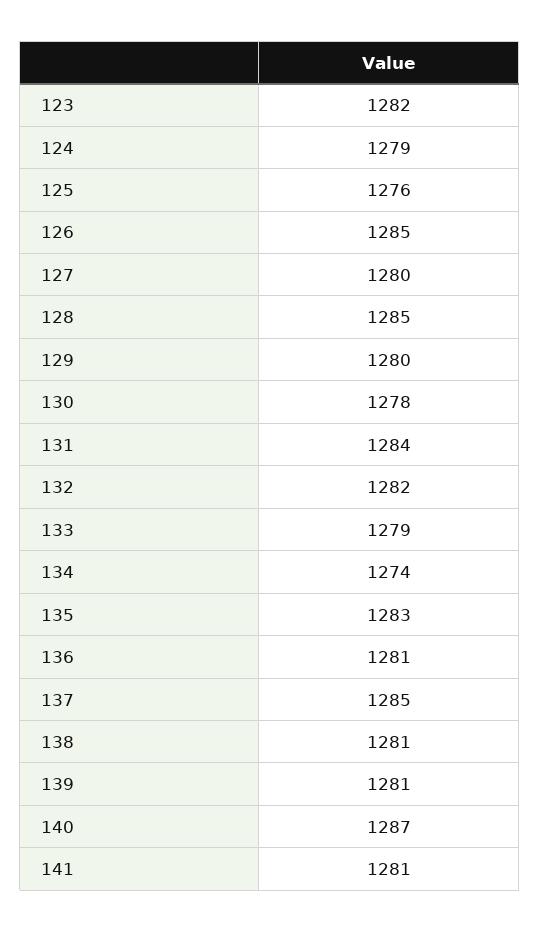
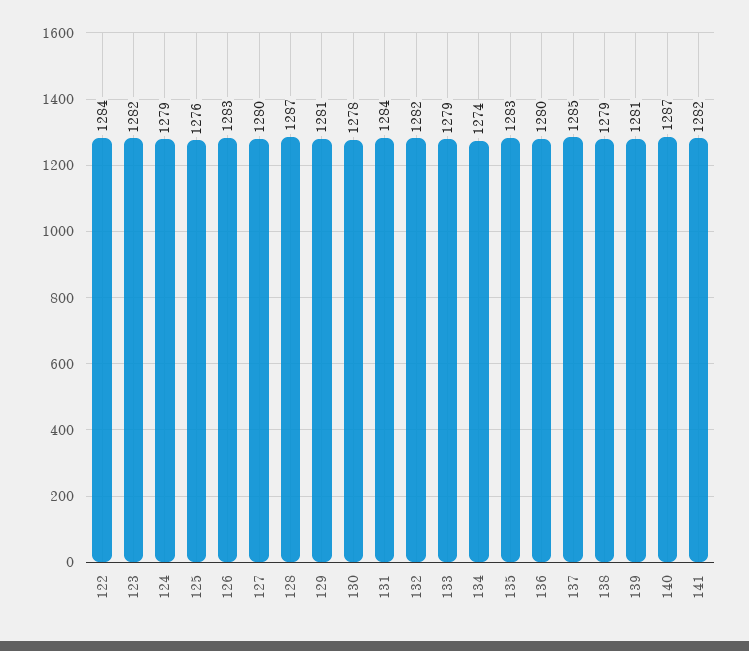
  {
    "123": 1282,
    "124": 1279,
    "125": 1276,
-   "126": 1285,
+   "126": 1283,
    "127": 1280,
-   "128": 1285,
+   "128": 1287,
-   "129": 1280,
+   "129": 1281,
    "130": 1278,
    "131": 1284,
    "132": 1282,
    "133": 1279,
    "134": 1274,
    "135": 1283,
-   "136": 1281,
+   "136": 1280,
    "137": 1285,
-   "138": 1281,
+   "138": 1279,
    "139": 1281,
    "140": 1287,
-   "141": 1281
+   "141": 1282,
+   "122": 1284
  }

